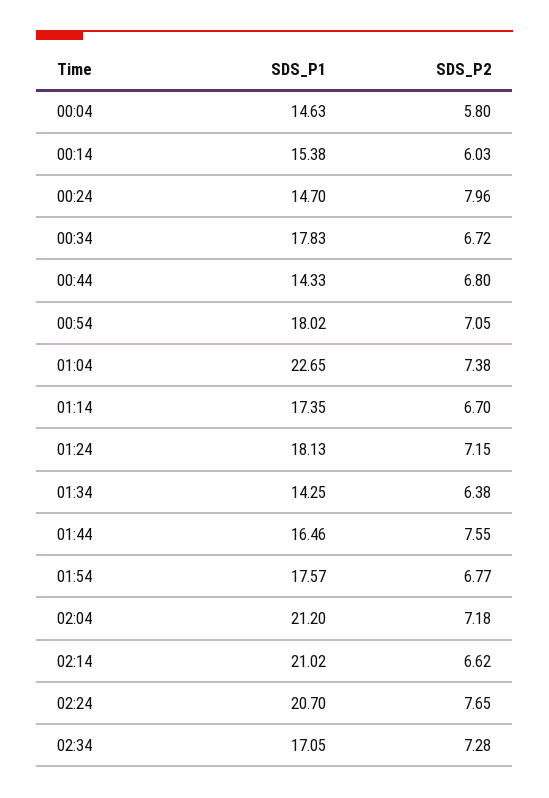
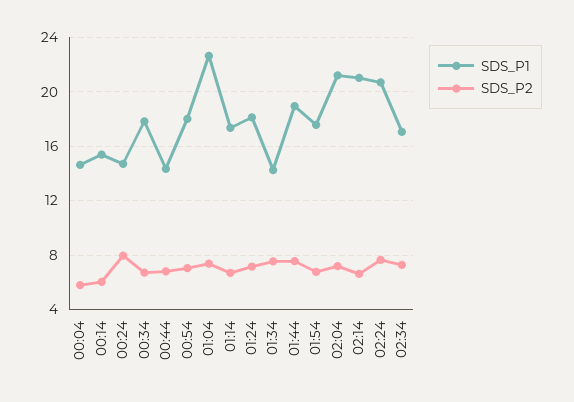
  {
    "SDS_P1": {
      "00:04": 14.63,
      "00:14": 15.38,
      "00:24": 14.7,
      "00:34": 17.83,
      "00:44": 14.33,
      "00:54": 18.02,
      "01:04": 22.65,
      "01:14": 17.35,
      "01:24": 18.13,
      "01:34": 14.25,
-     "01:44": 16.46,
+     "01:44": 19,
      "01:54": 17.57,
      "02:04": 21.2,
      "02:14": 21.02,
      "02:24": 20.7,
      "02:34": 17.05
    },
    "SDS_P2": {
      "00:04": 5.8,
      "00:14": 6.03,
      "00:24": 7.96,
      "00:34": 6.72,
      "00:44": 6.8,
      "00:54": 7.05,
      "01:04": 7.38,
      "01:14": 6.7,
      "01:24": 7.15,
-     "01:34": 6.38,
+     "01:34": 7.5,
      "01:44": 7.55,
      "01:54": 6.77,
      "02:04": 7.18,
      "02:14": 6.62,
      "02:24": 7.65,
      "02:34": 7.28
    }
  }

